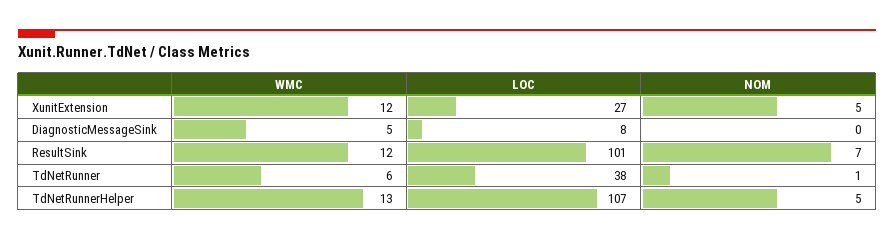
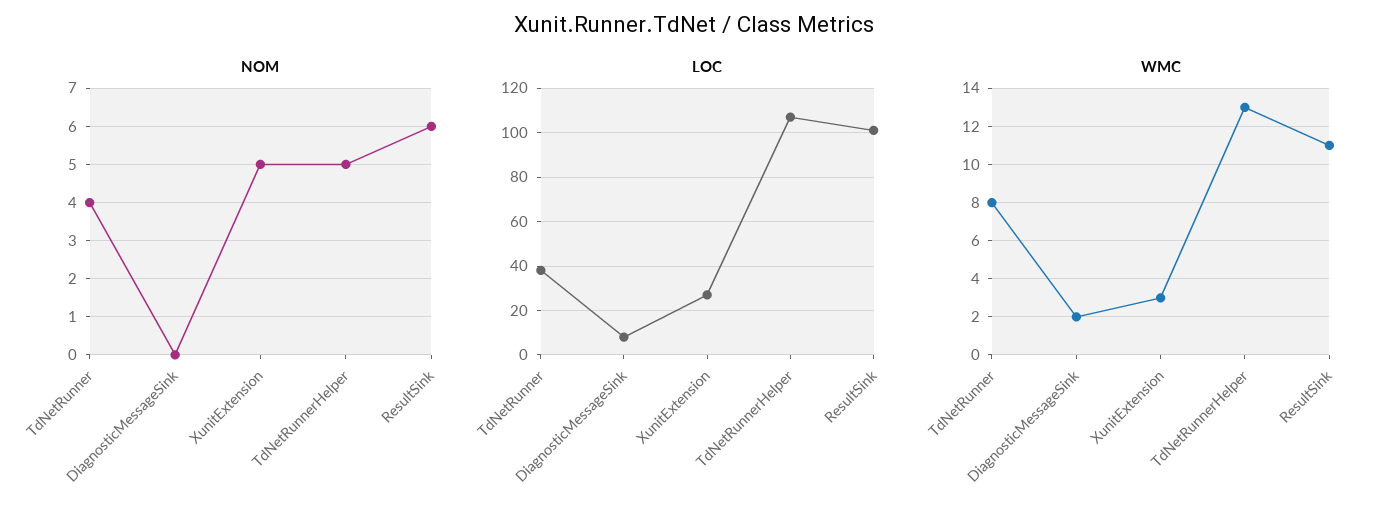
  {
    "WMC": {
-     "XunitExtension": 12,
+     "XunitExtension": 3,
-     "DiagnosticMessageSink": 5,
+     "DiagnosticMessageSink": 2,
-     "ResultSink": 12,
+     "ResultSink": 11,
-     "TdNetRunner": 6,
+     "TdNetRunner": 8,
      "TdNetRunnerHelper": 13
    },
    "LOC": {
      "XunitExtension": 27,
      "DiagnosticMessageSink": 8,
      "ResultSink": 101,
      "TdNetRunner": 38,
      "TdNetRunnerHelper": 107
    },
    "NOM": {
      "XunitExtension": 5,
      "DiagnosticMessageSink": 0,
-     "ResultSink": 7,
+     "ResultSink": 6,
-     "TdNetRunner": 1,
+     "TdNetRunner": 4,
      "TdNetRunnerHelper": 5
    }
  }

